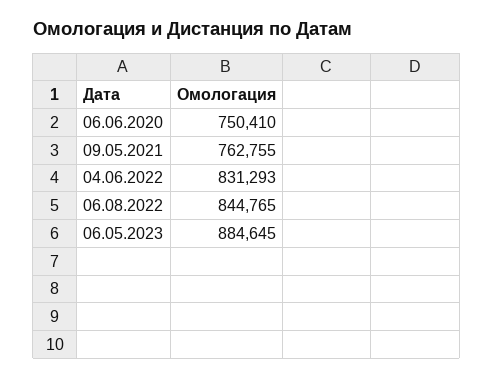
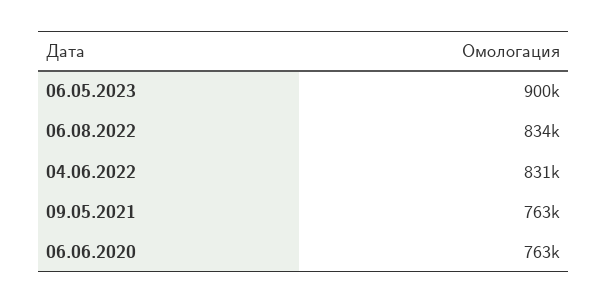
  {
-   "06.06.2020": 750410,
+   "06.06.2020": 763000,
    "09.05.2021": 762755,
    "04.06.2022": 831293,
-   "06.08.2022": 844765,
+   "06.08.2022": 834000,
-   "06.05.2023": 884645
+   "06.05.2023": 900000
  }

